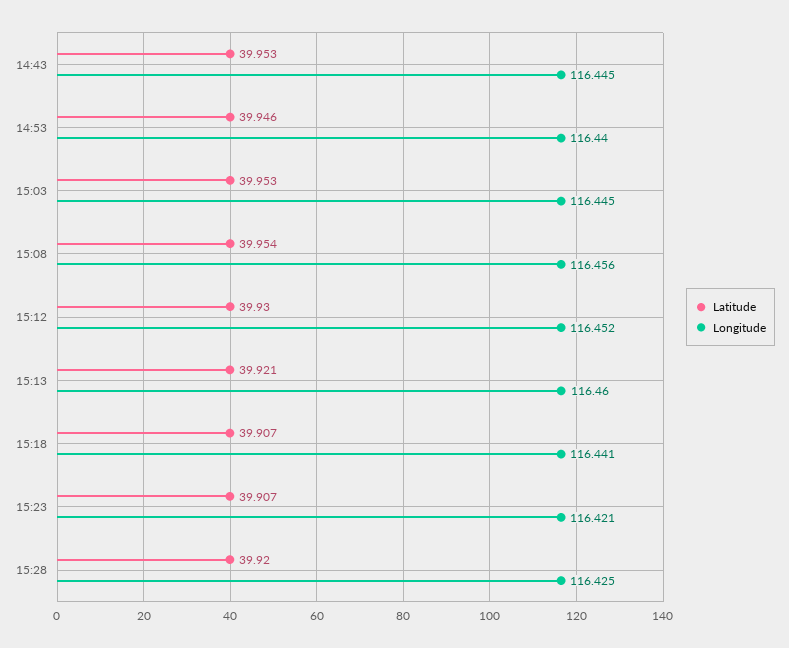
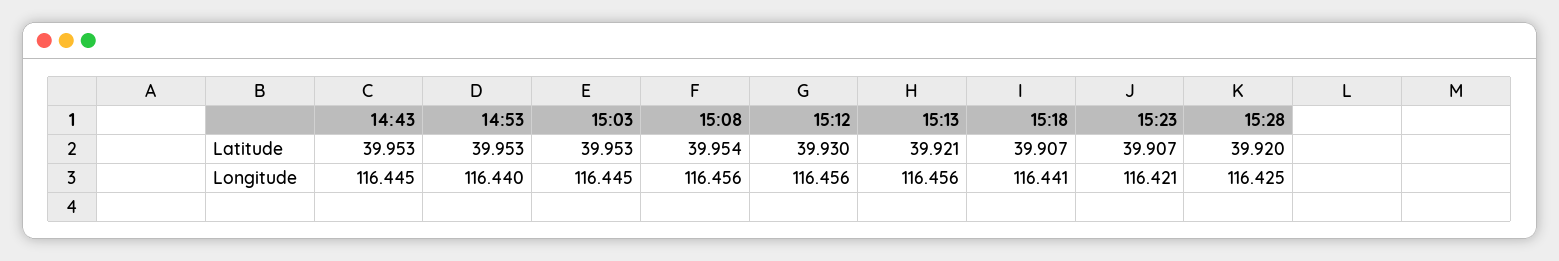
  {
    "Latitude": {
      "14:43": 39.953,
-     "14:53": 39.946,
+     "14:53": 39.953,
      "15:03": 39.953,
      "15:08": 39.954,
      "15:12": 39.93,
      "15:13": 39.921,
      "15:18": 39.907,
      "15:23": 39.907,
      "15:28": 39.92
    },
    "Longitude": {
      "14:43": 116.445,
      "14:53": 116.44,
      "15:03": 116.445,
      "15:08": 116.456,
-     "15:12": 116.452,
+     "15:12": 116.456,
-     "15:13": 116.46,
+     "15:13": 116.456,
      "15:18": 116.441,
      "15:23": 116.421,
      "15:28": 116.425
    }
  }

